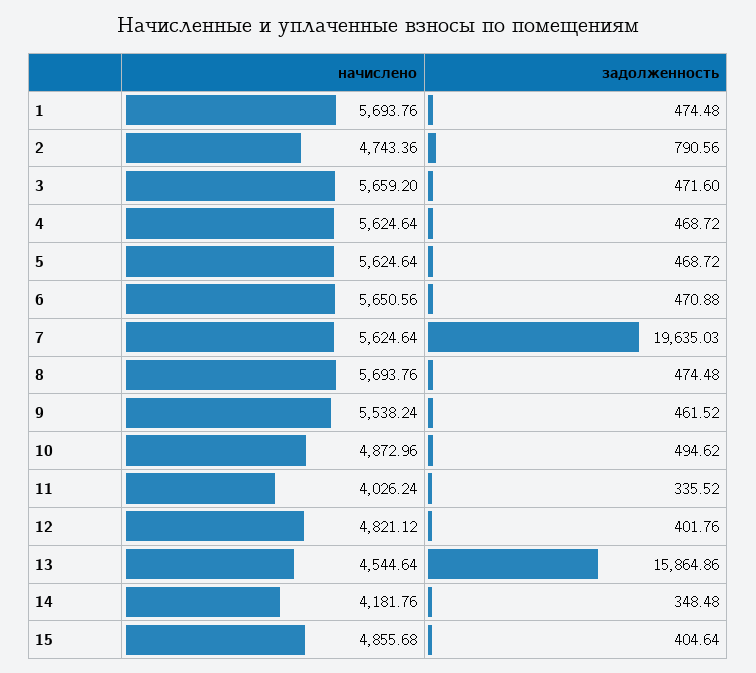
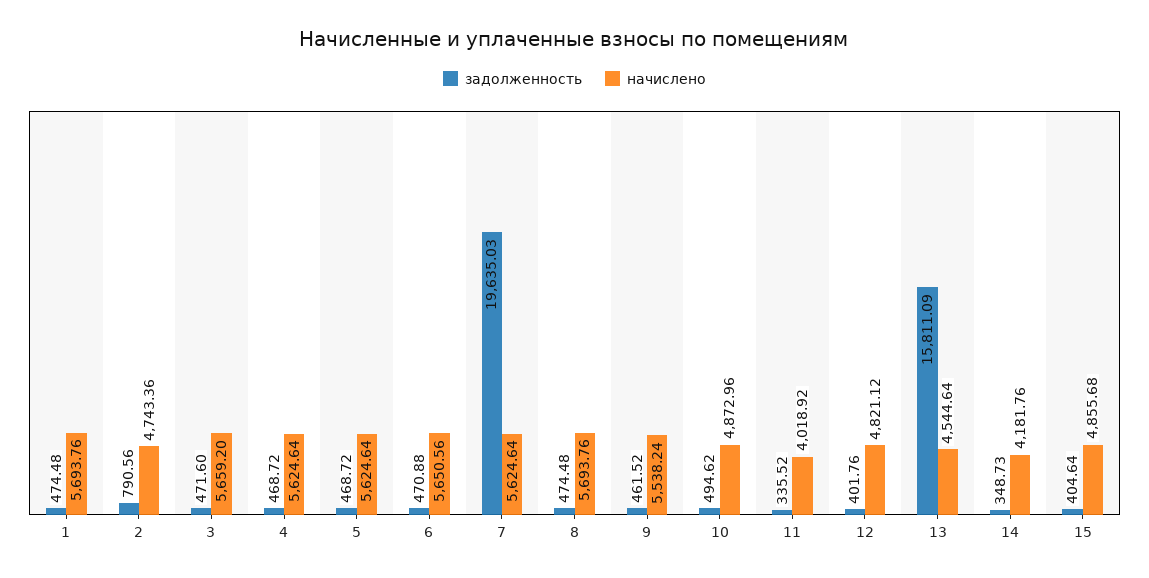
  {
    "начислено": {
      "1": 5693.76,
      "2": 4743.36,
      "3": 5659.2,
      "4": 5624.64,
      "5": 5624.64,
      "6": 5650.56,
      "7": 5624.64,
      "8": 5693.76,
      "9": 5538.24,
      "10": 4872.96,
-     "11": 4026.24,
+     "11": 4018.92,
      "12": 4821.12,
      "13": 4544.64,
      "14": 4181.76,
      "15": 4855.68
    },
    "задолженность": {
      "1": 474.48,
      "2": 790.56,
      "3": 471.6,
      "4": 468.72,
      "5": 468.72,
      "6": 470.88,
      "7": 19635.03,
      "8": 474.48,
      "9": 461.52,
      "10": 494.62,
      "11": 335.52,
      "12": 401.76,
-     "13": 15864.86,
+     "13": 15811.09,
-     "14": 348.48,
+     "14": 348.73,
      "15": 404.64
    }
  }

